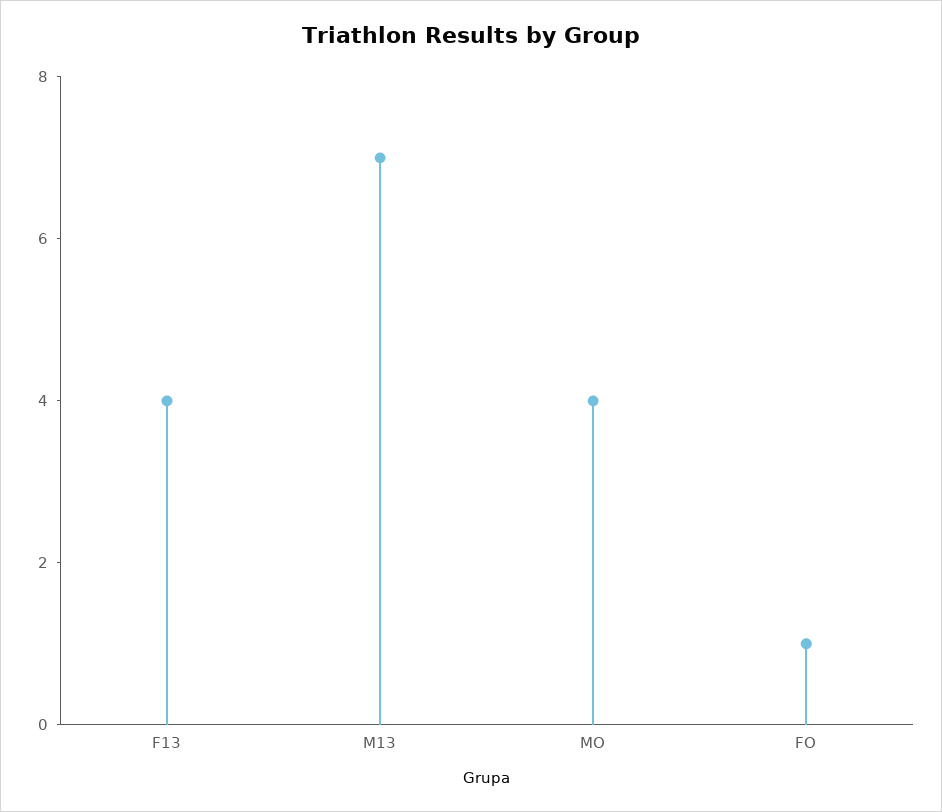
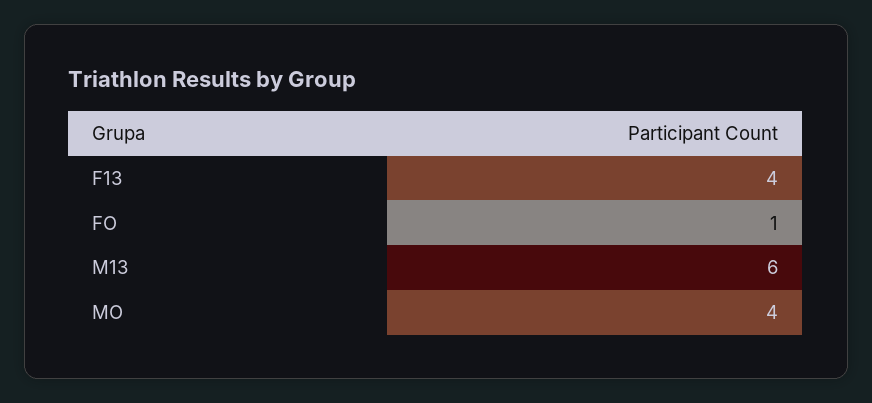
  {
    "F13": 4,
-   "M13": 7,
+   "M13": 6,
    "MO": 4,
    "FO": 1
  }

